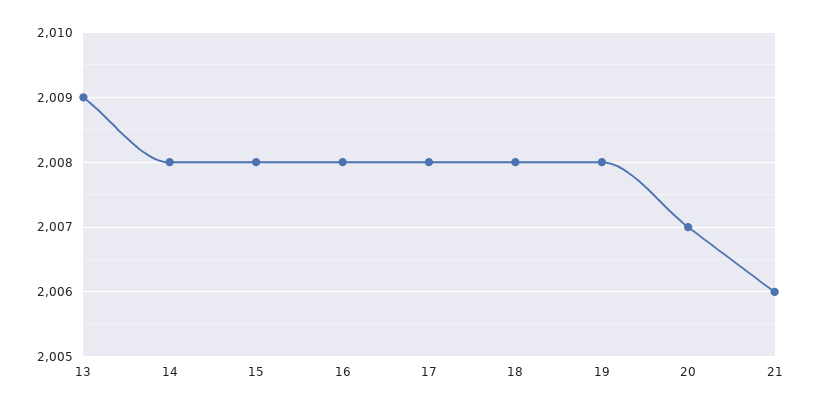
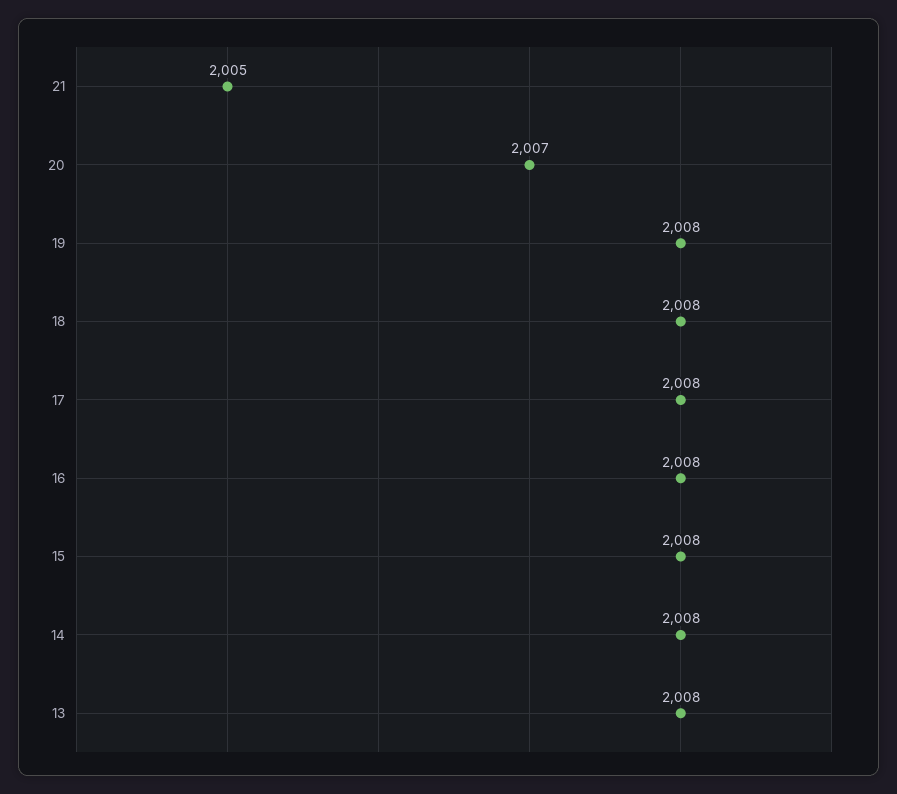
  {
-   "13": 2009,
+   "13": 2008,
    "14": 2008,
    "15": 2008,
    "16": 2008,
    "17": 2008,
    "18": 2008,
    "19": 2008,
    "20": 2007,
-   "21": 2006
+   "21": 2005
  }

